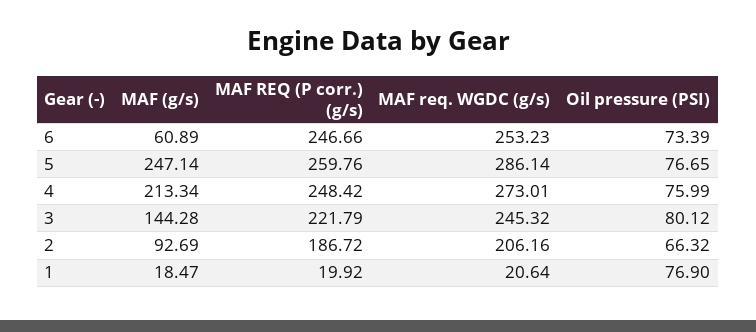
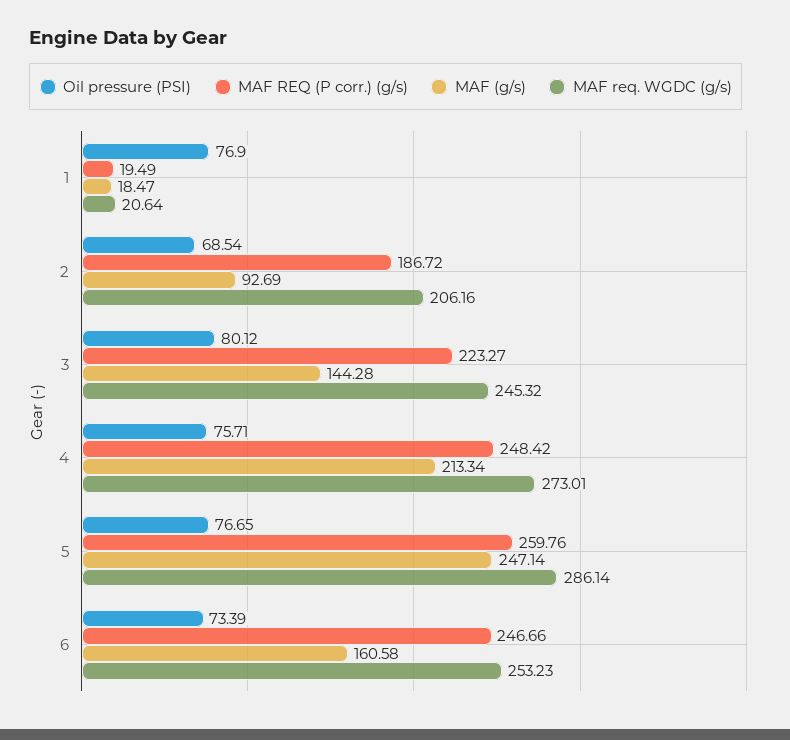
  {
    "MAF (g/s)": {
-     "6": 60.89,
+     "6": 160.58,
      "5": 247.14,
      "4": 213.34,
      "3": 144.28,
      "2": 92.69,
      "1": 18.47
    },
    "MAF REQ (P corr.) (g/s)": {
      "6": 246.66,
      "5": 259.76,
      "4": 248.42,
-     "3": 221.79,
+     "3": 223.27,
      "2": 186.72,
-     "1": 19.92
+     "1": 19.49
    },
    "MAF req. WGDC (g/s)": {
      "6": 253.23,
      "5": 286.14,
      "4": 273.01,
      "3": 245.32,
      "2": 206.16,
      "1": 20.64
    },
    "Oil pressure (PSI)": {
      "6": 73.39,
      "5": 76.65,
-     "4": 75.99,
+     "4": 75.71,
      "3": 80.12,
-     "2": 66.32,
+     "2": 68.54,
      "1": 76.9
    }
  }

